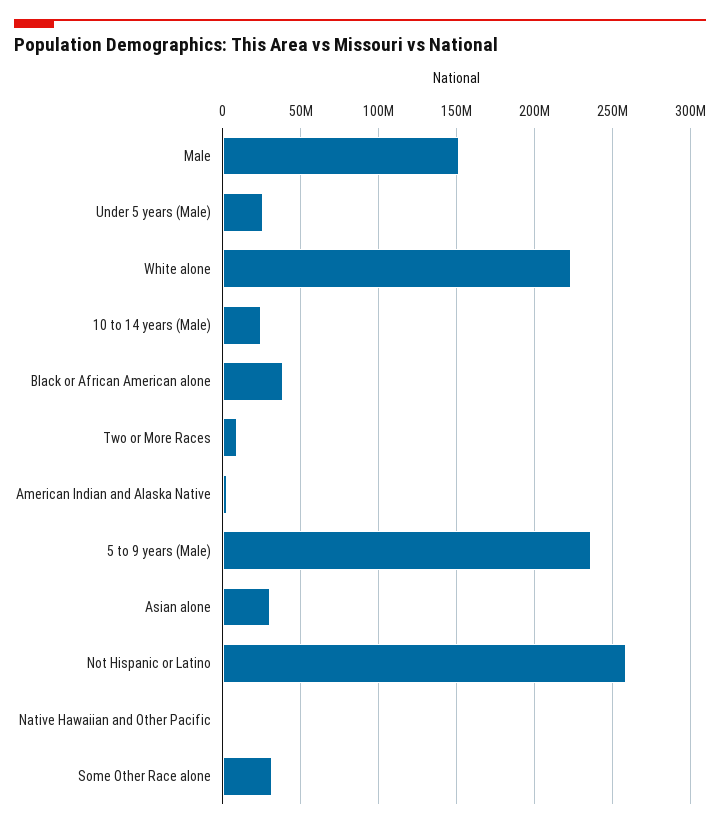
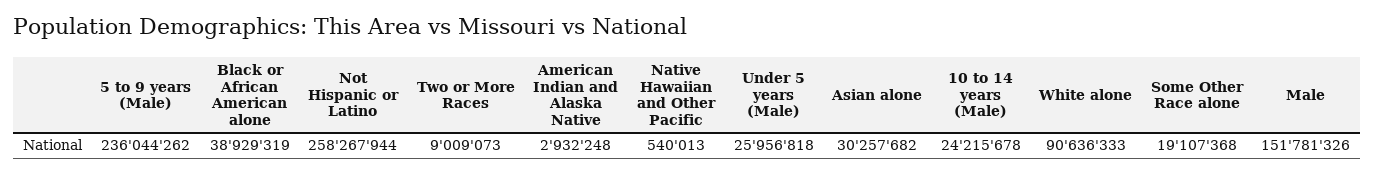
  {
    "Male": 151781326,
    "Under 5 years (Male)": 25956818,
-   "White alone": 225000000,
+   "White alone": 90636333,
    "10 to 14 years (Male)": 24215678,
    "Black or African American alone": 38929319,
    "Two or More Races": 9009073,
    "American Indian and Alaska Native": 2932248,
    "5 to 9 years (Male)": 236044262,
    "Asian alone": 30257682,
    "Not Hispanic or Latino": 258267944,
    "Native Hawaiian and Other Pacific": 540013,
-   "Some Other Race alone": 30000000
+   "Some Other Race alone": 19107368
  }

